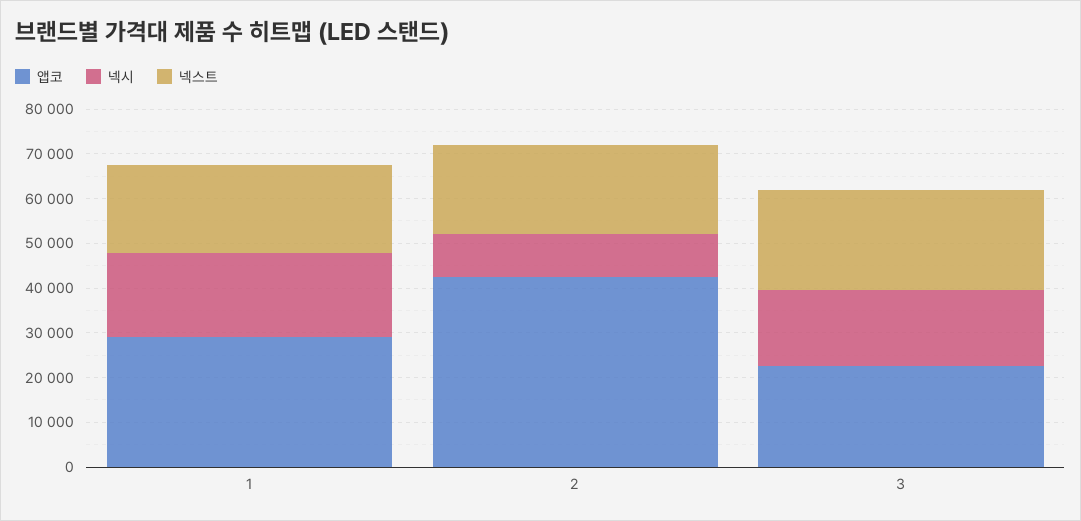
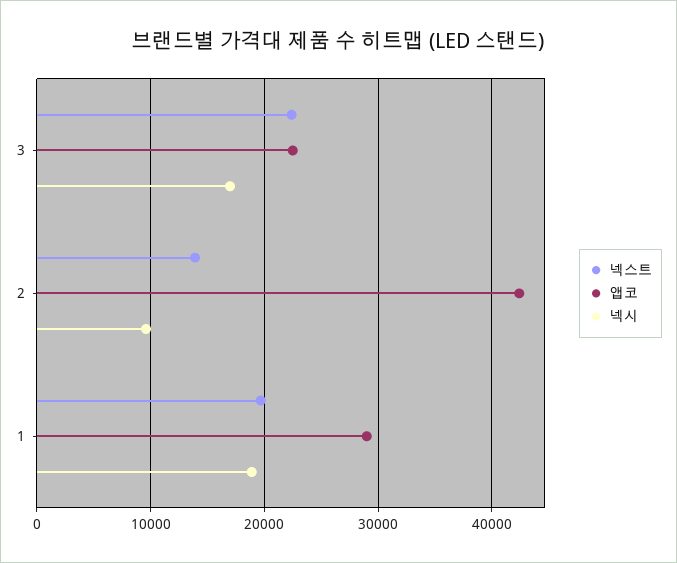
  {
    "앱코": {
      "1": 29000,
      "2": 42000,
      "3": 23000
    },
    "넥시": {
      "1": 19000,
      "2": 10000,
      "3": 17000
    },
    "넥스트": {
      "1": 20000,
-     "2": 20000,
+     "2": 14000,
      "3": 22000
    }
  }

